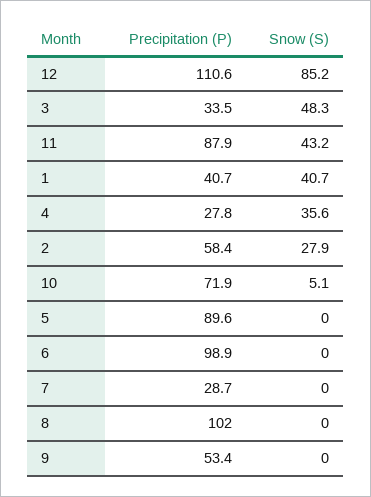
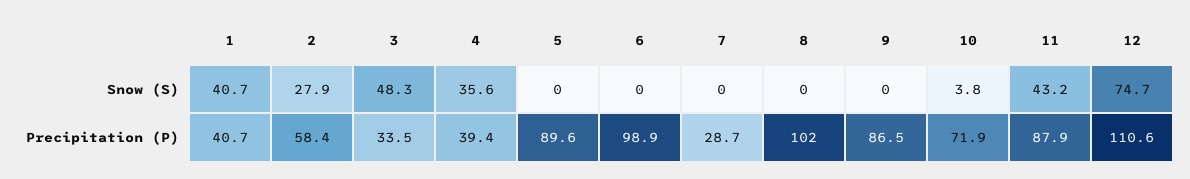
  {
    "Precipitation (P)": {
      "12": 110.6,
      "3": 33.5,
      "11": 87.9,
      "1": 40.7,
-     "4": 27.8,
+     "4": 39.4,
      "2": 58.4,
      "10": 71.9,
      "5": 89.6,
      "6": 98.9,
      "7": 28.7,
      "8": 102,
-     "9": 53.4
+     "9": 86.5
    },
    "Snow (S)": {
-     "12": 85.2,
+     "12": 74.7,
      "3": 48.3,
      "11": 43.2,
      "1": 40.7,
      "4": 35.6,
      "2": 27.9,
-     "10": 5.1,
+     "10": 3.8,
      "5": 0,
      "6": 0,
      "7": 0,
      "8": 0,
      "9": 0
    }
  }

